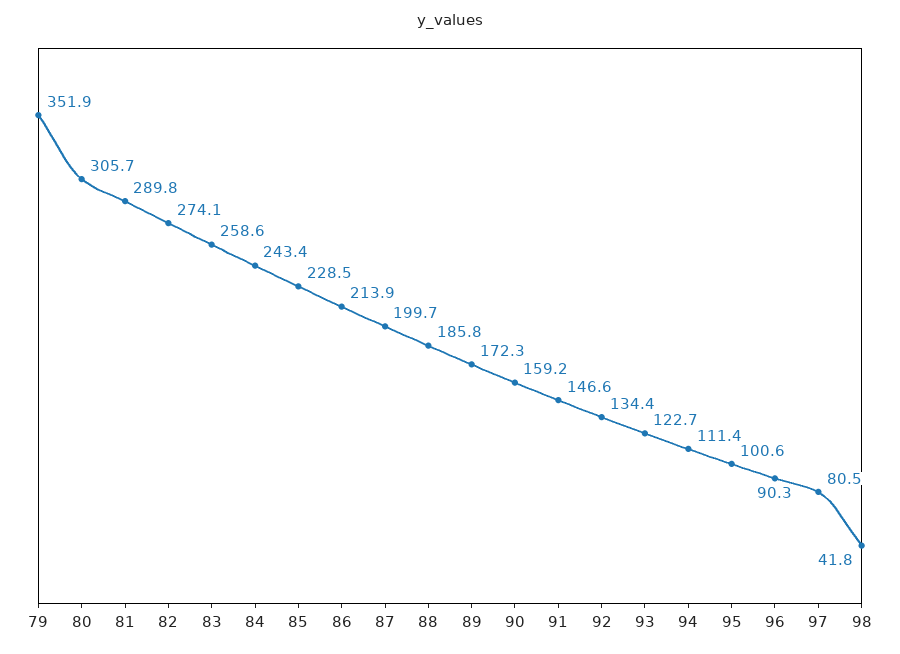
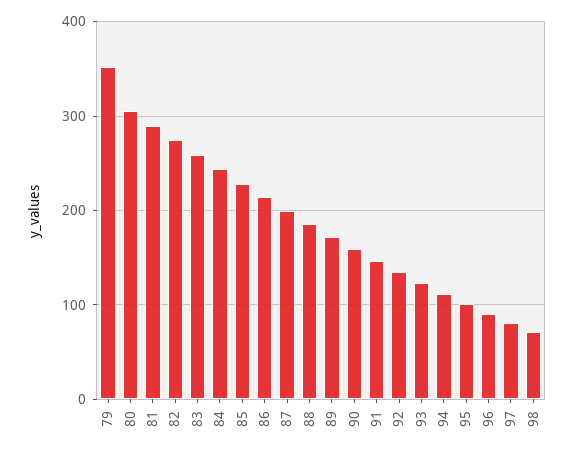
  {
    "79": 351.9,
    "80": 305.7,
    "81": 289.8,
    "82": 274.1,
    "83": 258.6,
    "84": 243.4,
    "85": 228.5,
    "86": 213.9,
    "87": 199.7,
    "88": 185.8,
    "89": 172.3,
    "90": 159.2,
    "91": 146.6,
    "92": 134.4,
    "93": 122.7,
    "94": 111.4,
    "95": 100.6,
    "96": 90.3,
    "97": 80.5,
-   "98": 41.8
+   "98": 70
  }

